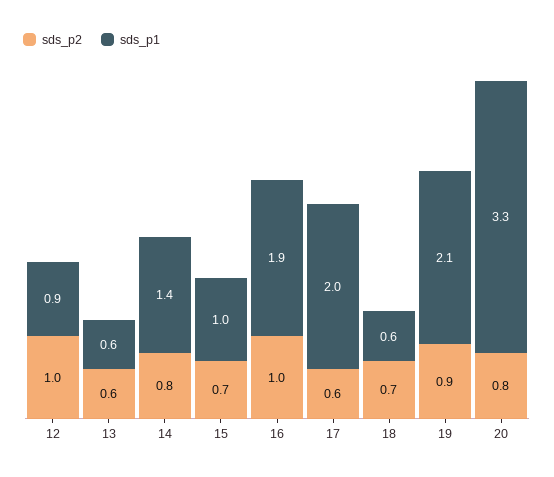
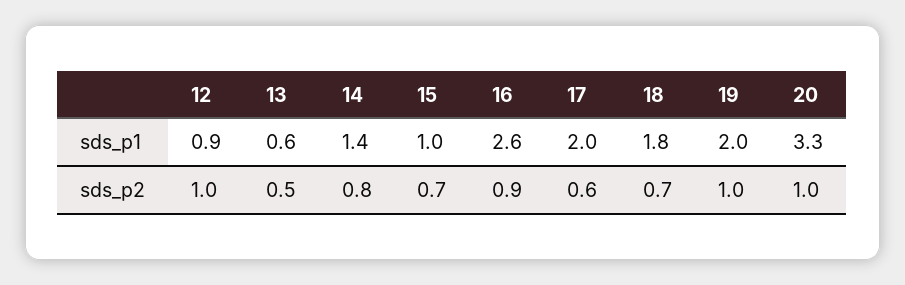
  {
    "sds_p2": {
      "12": 1,
-     "13": 0.6,
+     "13": 0.5,
      "14": 0.8,
      "15": 0.7,
-     "16": 1,
+     "16": 0.9,
      "17": 0.6,
      "18": 0.7,
-     "19": 0.9,
+     "19": 1,
-     "20": 0.8
+     "20": 1
    },
    "sds_p1": {
      "12": 0.9,
      "13": 0.6,
      "14": 1.4,
      "15": 1,
-     "16": 1.9,
+     "16": 2.6,
      "17": 2,
-     "18": 0.6,
+     "18": 1.8,
-     "19": 2.1,
+     "19": 2,
      "20": 3.3
    }
  }

